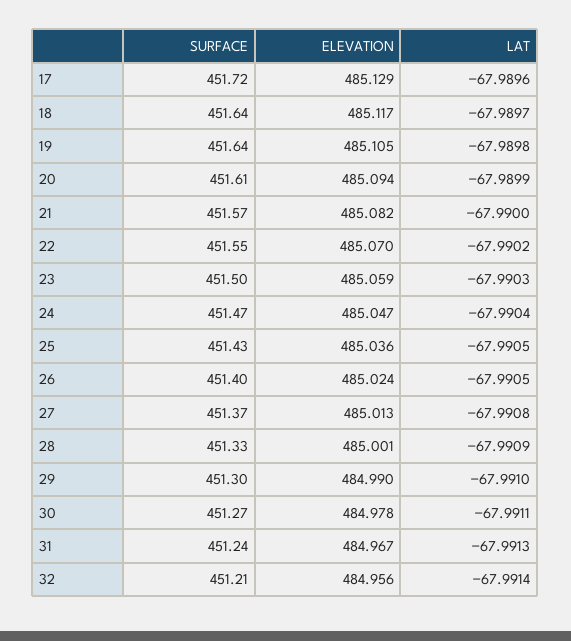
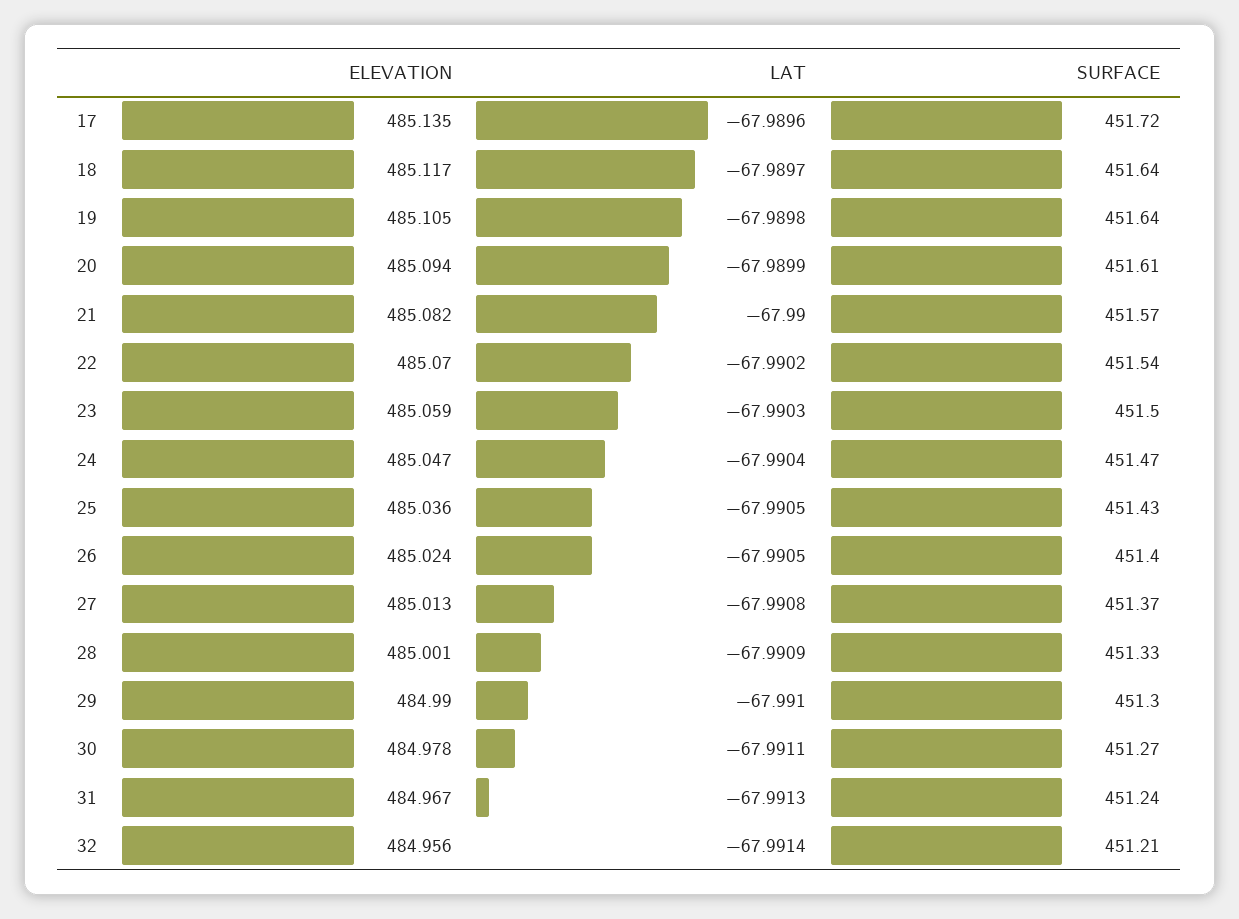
  {
    "SURFACE": {
      "17": 451.72,
      "18": 451.64,
      "19": 451.64,
      "20": 451.61,
      "21": 451.57,
-     "22": 451.55,
+     "22": 451.54,
      "23": 451.5,
      "24": 451.47,
      "25": 451.43,
      "26": 451.4,
      "27": 451.37,
      "28": 451.33,
      "29": 451.3,
      "30": 451.27,
      "31": 451.24,
      "32": 451.21
    },
    "ELEVATION": {
-     "17": 485.129,
+     "17": 485.135,
      "18": 485.117,
      "19": 485.105,
      "20": 485.094,
      "21": 485.082,
      "22": 485.07,
      "23": 485.059,
      "24": 485.047,
      "25": 485.036,
      "26": 485.024,
      "27": 485.013,
      "28": 485.001,
      "29": 484.99,
      "30": 484.978,
      "31": 484.967,
      "32": 484.956
    },
    "LAT": {
      "17": -67.9896,
      "18": -67.9897,
      "19": -67.9898,
      "20": -67.9899,
      "21": -67.99,
      "22": -67.9902,
      "23": -67.9903,
      "24": -67.9904,
      "25": -67.9905,
      "26": -67.9905,
      "27": -67.9908,
      "28": -67.9909,
      "29": -67.991,
      "30": -67.9911,
      "31": -67.9913,
      "32": -67.9914
    }
  }

